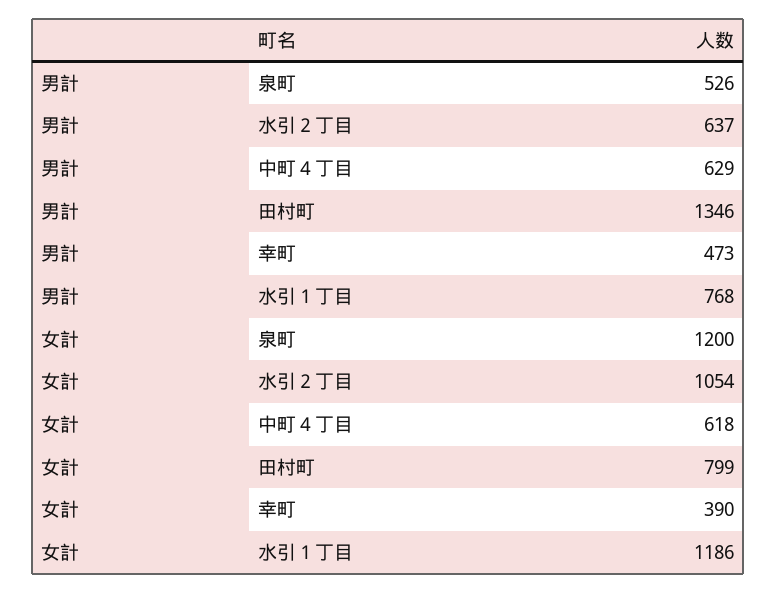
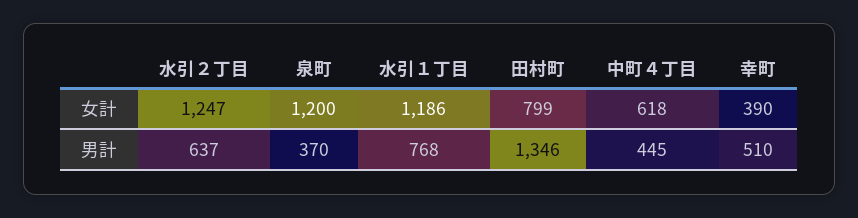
  {
    "男計": {
-     "泉町": 526,
+     "泉町": 370,
      "水引２丁目": 637,
-     "中町４丁目": 629,
+     "中町４丁目": 445,
      "田村町": 1346,
-     "幸町": 473,
+     "幸町": 510,
      "水引１丁目": 768
    },
    "女計": {
      "泉町": 1200,
-     "水引２丁目": 1054,
+     "水引２丁目": 1247,
      "中町４丁目": 618,
      "田村町": 799,
      "幸町": 390,
      "水引１丁目": 1186
    }
  }

